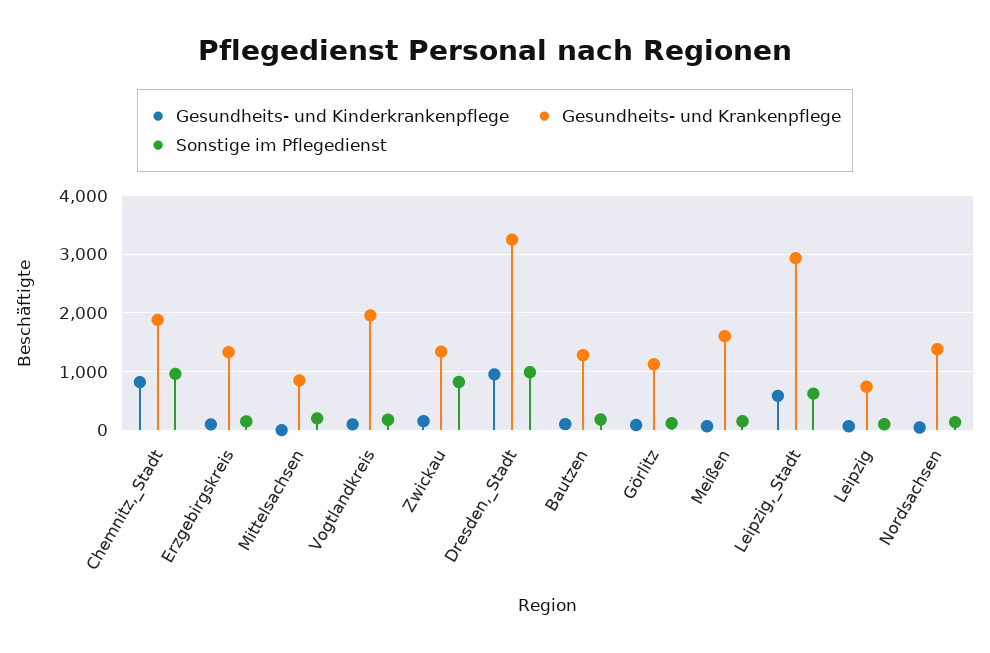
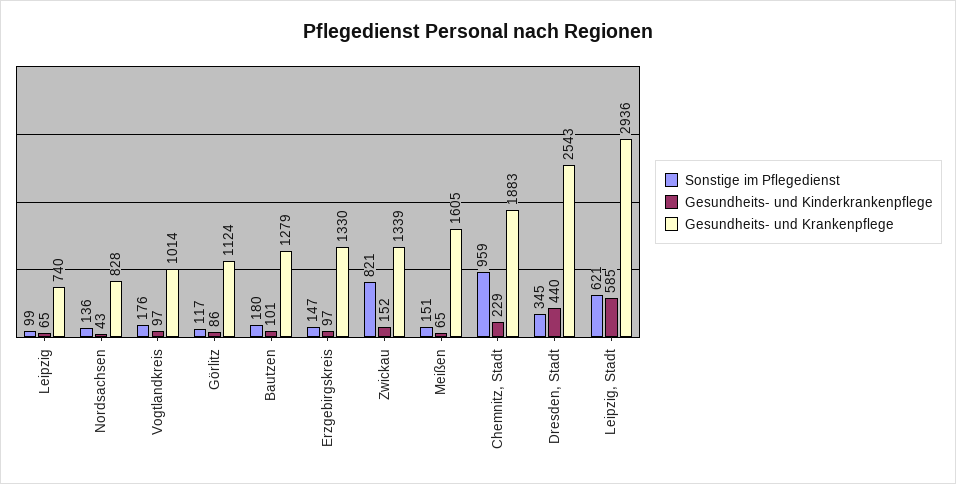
  {
    "Gesundheits- und Kinderkrankenpflege": {
-     "Chemnitz,_Stadt": 800,
+     "Chemnitz,_Stadt": 229,
      "Erzgebirgskreis": 97,
-     "Mittelsachsen": 0,
      "Vogtlandkreis": 97,
      "Zwickau": 152,
-     "Dresden,_Stadt": 1000,
+     "Dresden,_Stadt": 440,
      "Bautzen": 101,
      "Görlitz": 86,
      "Meißen": 65,
      "Leipzig,_Stadt": 585,
      "Leipzig": 65,
      "Nordsachsen": 43
    },
    "Gesundheits- und Krankenpflege": {
      "Chemnitz,_Stadt": 1883,
      "Erzgebirgskreis": 1330,
-     "Mittelsachsen": 800,
-     "Vogtlandkreis": 2000,
+     "Vogtlandkreis": 1014,
      "Zwickau": 1339,
-     "Dresden,_Stadt": 3200,
+     "Dresden,_Stadt": 2543,
      "Bautzen": 1279,
      "Görlitz": 1124,
      "Meißen": 1605,
      "Leipzig,_Stadt": 2936,
      "Leipzig": 740,
-     "Nordsachsen": 1400
+     "Nordsachsen": 828
    },
    "Sonstige im Pflegedienst": {
      "Chemnitz,_Stadt": 959,
      "Erzgebirgskreis": 147,
-     "Mittelsachsen": 200,
      "Vogtlandkreis": 176,
      "Zwickau": 821,
-     "Dresden,_Stadt": 1000,
+     "Dresden,_Stadt": 345,
      "Bautzen": 180,
      "Görlitz": 117,
      "Meißen": 151,
      "Leipzig,_Stadt": 621,
      "Leipzig": 99,
      "Nordsachsen": 136
    }
  }

